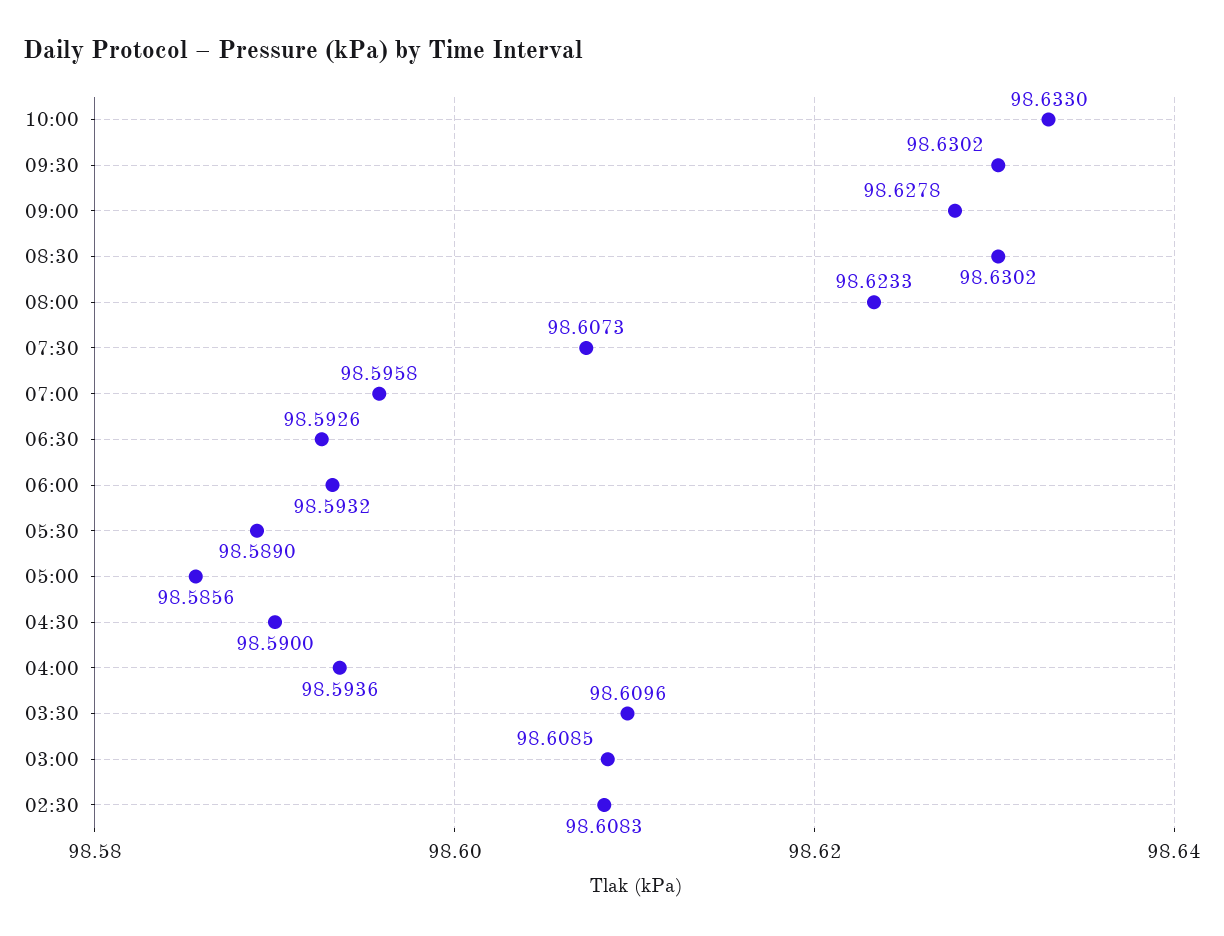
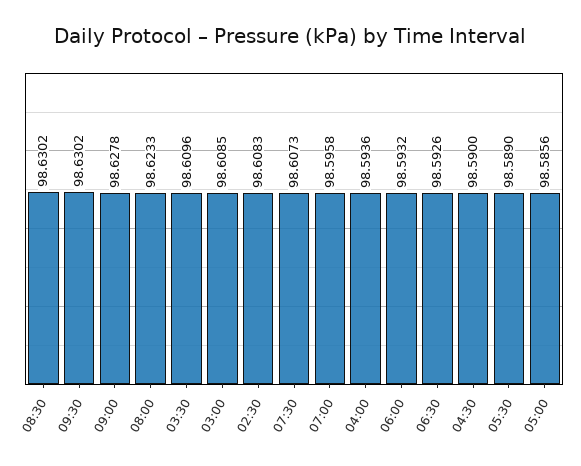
  {
-   "10:00": 98.633,
    "09:30": 98.6302,
    "09:00": 98.6278,
    "08:30": 98.6302,
    "08:00": 98.6233,
    "07:30": 98.6073,
    "07:00": 98.5958,
    "06:30": 98.5926,
    "06:00": 98.5932,
    "05:30": 98.589,
    "05:00": 98.5856,
    "04:30": 98.59,
    "04:00": 98.5936,
    "03:30": 98.6096,
    "03:00": 98.6085,
    "02:30": 98.6083
  }

